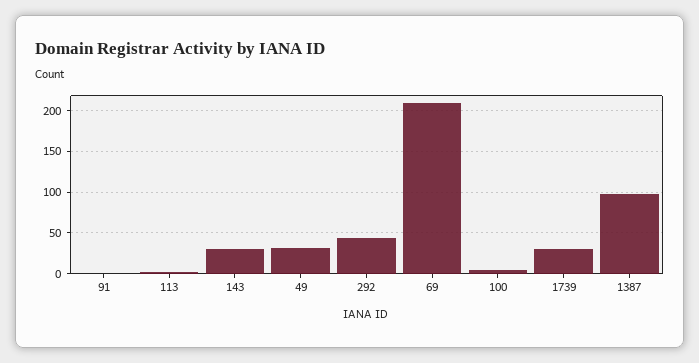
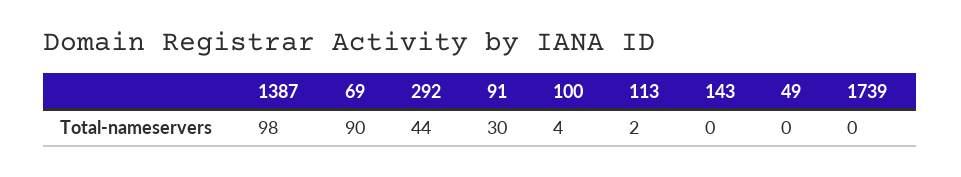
  {
-   "91": 0,
+   "91": 30,
    "113": 2,
-   "143": 30,
+   "143": 0,
-   "49": 30,
+   "49": 0,
    "292": 44,
-   "69": 210,
+   "69": 90,
    "100": 4,
-   "1739": 30,
+   "1739": 0,
    "1387": 98
  }

